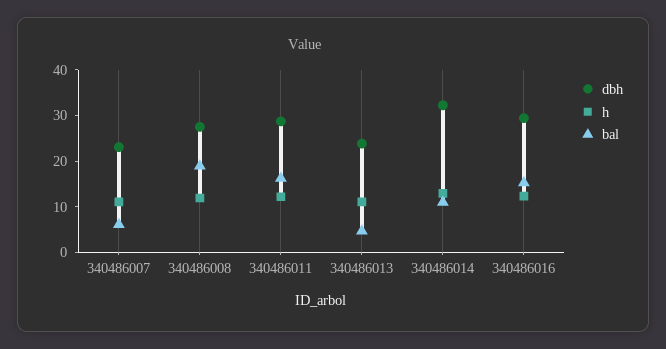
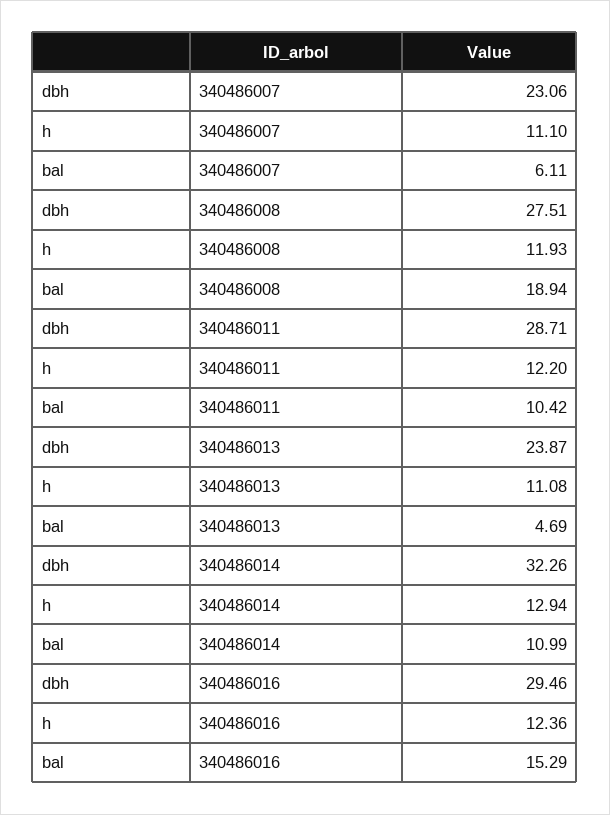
  {
    "dbh": {
      "340486007": 23.06,
      "340486008": 27.51,
      "340486011": 28.71,
      "340486013": 23.87,
      "340486014": 32.26,
      "340486016": 29.46
    },
    "h": {
      "340486007": 11.1,
      "340486008": 11.93,
      "340486011": 12.2,
      "340486013": 11.08,
      "340486014": 12.94,
      "340486016": 12.36
    },
    "bal": {
      "340486007": 6.11,
      "340486008": 18.94,
-     "340486011": 16,
+     "340486011": 10.42,
      "340486013": 4.69,
      "340486014": 10.99,
      "340486016": 15.29
    }
  }

